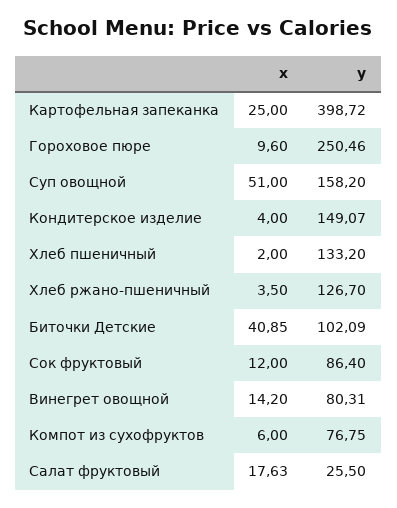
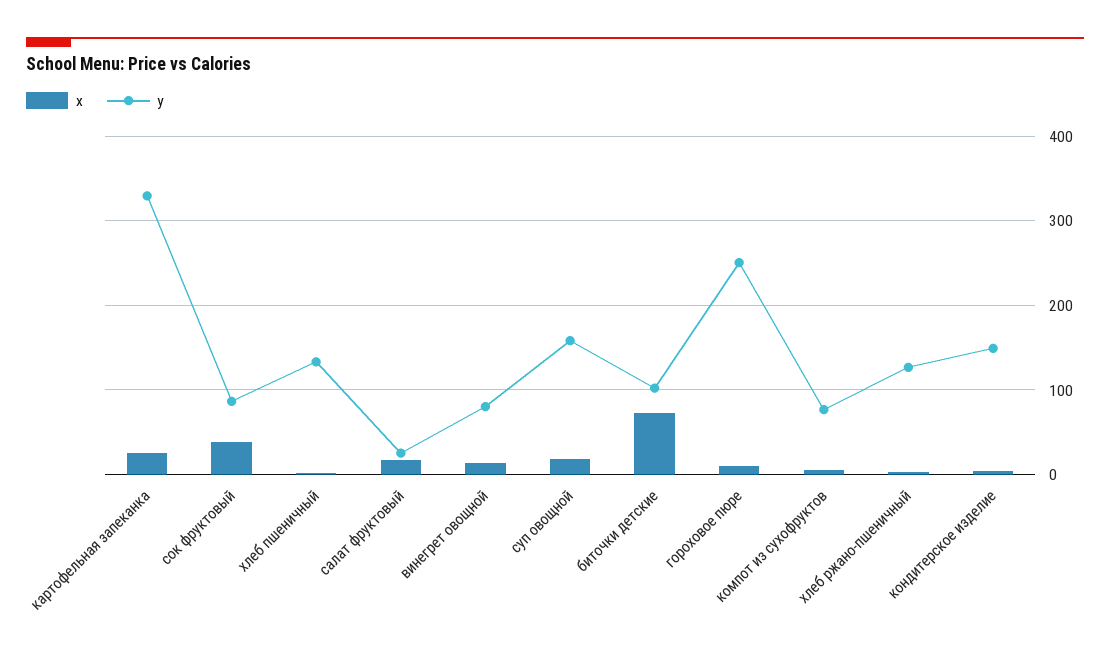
  {
    "x": {
      "Картофельная запеканка": 25,
      "Гороховое пюре": 9.6,
-     "Суп овощной": 51,
+     "Суп овощной": 20,
      "Кондитерское изделие": 4,
      "Хлеб пшеничный": 2,
      "Хлеб ржано-пшеничный": 3.5,
-     "Биточки Детские": 40.85,
+     "Биточки Детские": 70,
-     "Сок фруктовый": 12,
+     "Сок фруктовый": 40,
      "Винегрет овощной": 14.2,
      "Компот из сухофруктов": 6,
      "Салат фруктовый": 17.63
    },
    "y": {
-     "Картофельная запеканка": 398.72,
+     "Картофельная запеканка": 330,
      "Гороховое пюре": 250.46,
      "Суп овощной": 158.2,
      "Кондитерское изделие": 149.07,
      "Хлеб пшеничный": 133.2,
      "Хлеб ржано-пшеничный": 126.7,
      "Биточки Детские": 102.09,
      "Сок фруктовый": 86.4,
      "Винегрет овощной": 80.31,
      "Компот из сухофруктов": 76.75,
      "Салат фруктовый": 25.5
    }
  }

